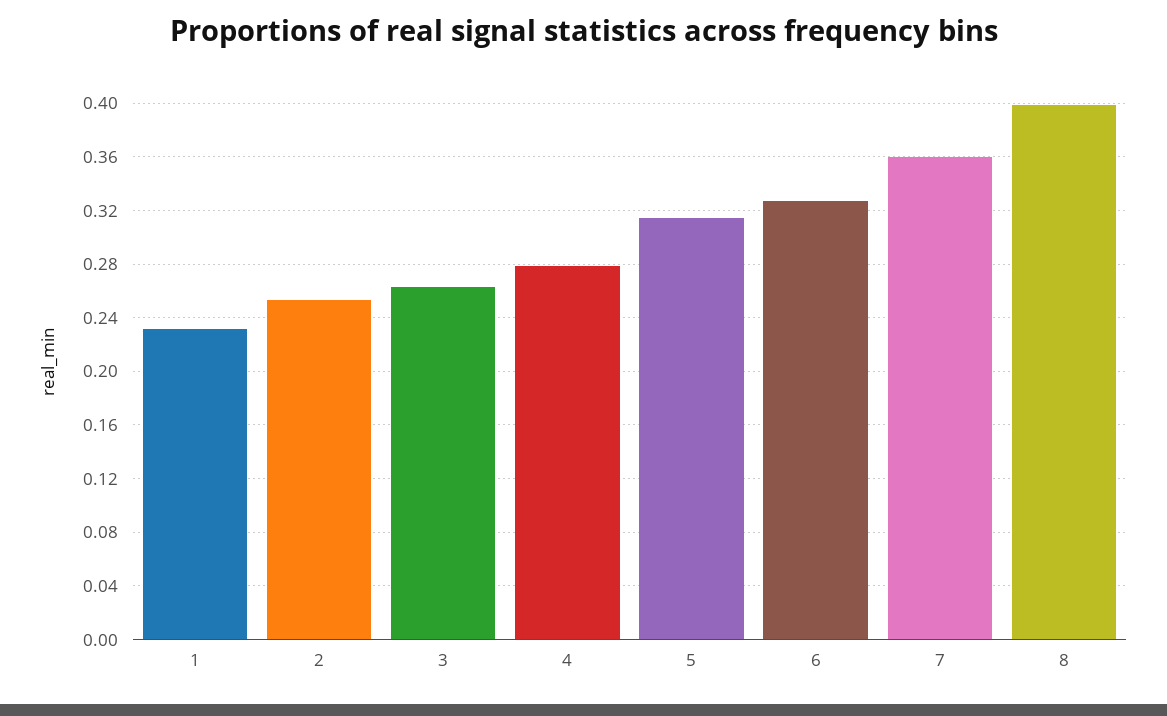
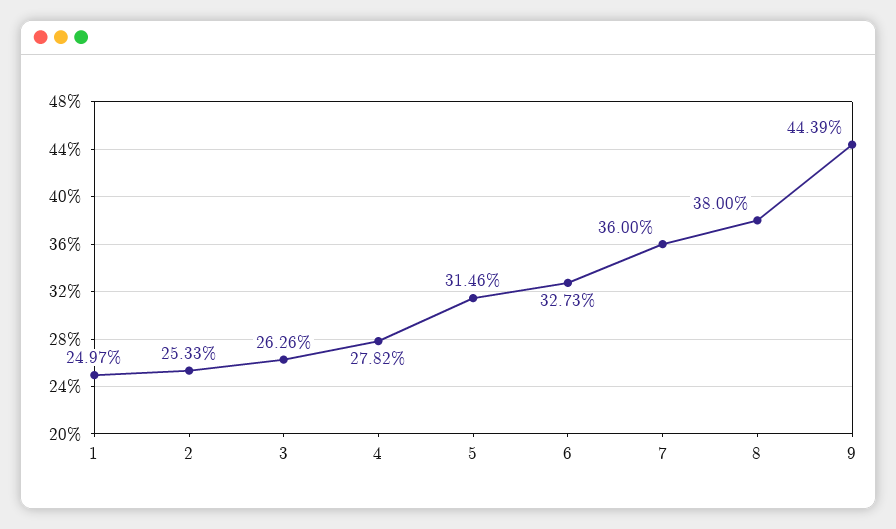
  {
-   "1": 0.23,
+   "1": 0.2497,
    "2": 0.2533,
    "3": 0.2626,
    "4": 0.2782,
    "5": 0.3146,
    "6": 0.3273,
    "7": 0.36,
-   "8": 0.4
+   "8": 0.38,
+   "9": 0.4439
  }

